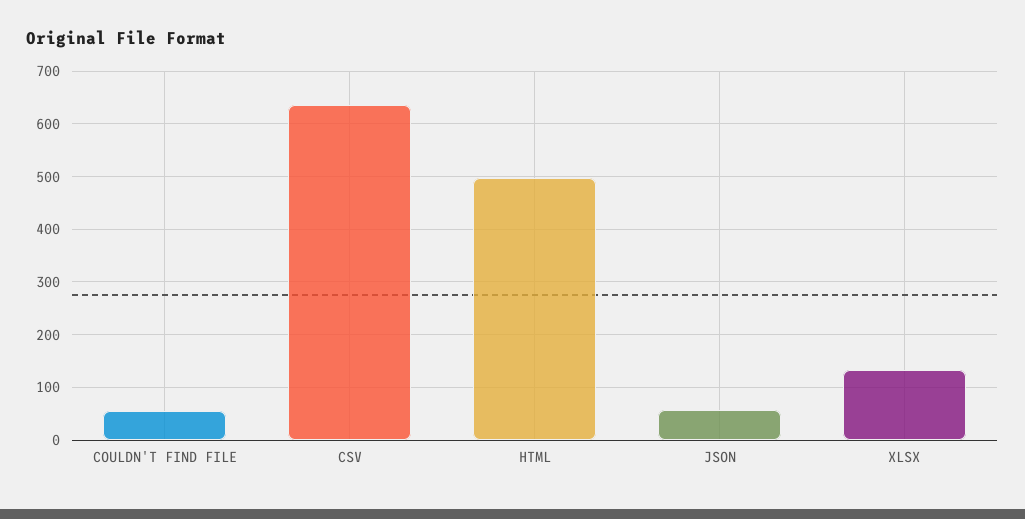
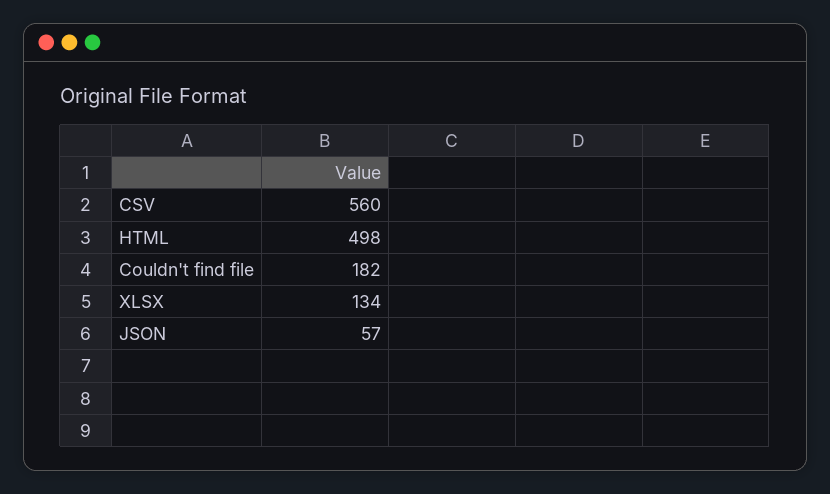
  {
-   "COULDN'T FIND FILE": 60,
+   "COULDN'T FIND FILE": 182,
-   "CSV": 640,
+   "CSV": 560,
    "HTML": 498,
    "JSON": 57,
    "XLSX": 134
  }

